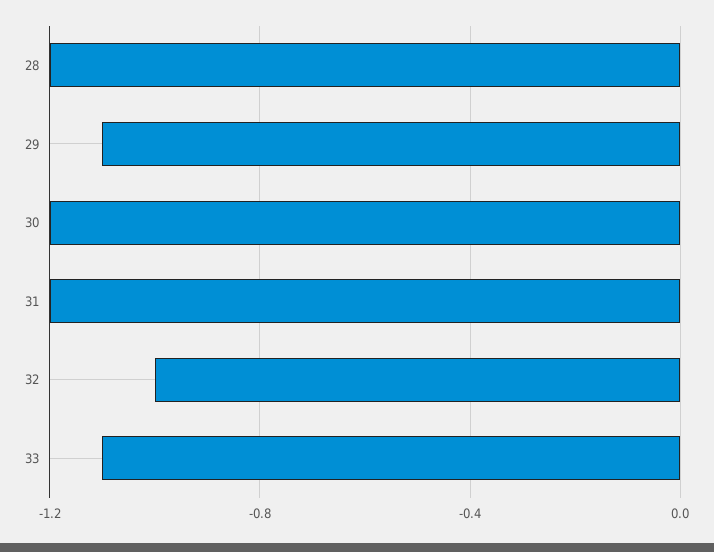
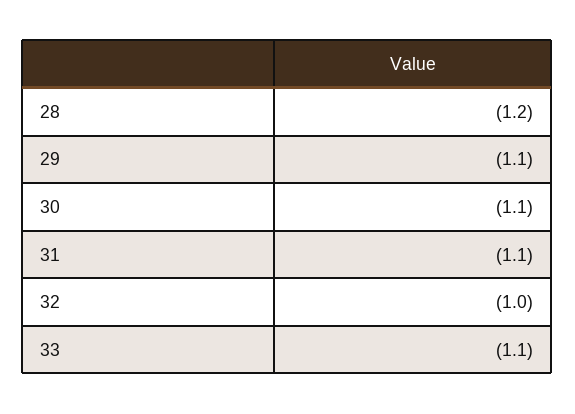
  {
    "28": -1.2,
    "29": -1.1,
-   "30": -1.2,
+   "30": -1.1,
-   "31": -1.2,
+   "31": -1.1,
    "32": -1,
    "33": -1.1
  }

